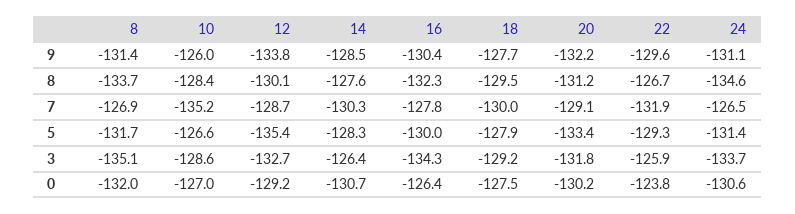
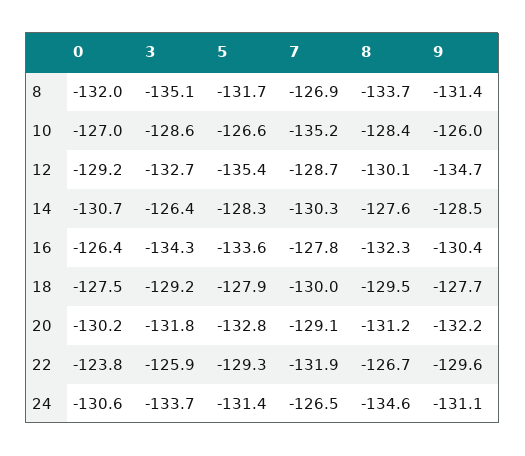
  {
    "8": {
      "9": -131.4,
      "8": -133.7,
      "7": -126.9,
      "5": -131.7,
      "3": -135.1,
      "0": -132
    },
    "10": {
      "9": -126,
      "8": -128.4,
      "7": -135.2,
      "5": -126.6,
      "3": -128.6,
      "0": -127
    },
    "12": {
-     "9": -133.8,
+     "9": -134.7,
      "8": -130.1,
      "7": -128.7,
      "5": -135.4,
      "3": -132.7,
      "0": -129.2
    },
    "14": {
      "9": -128.5,
      "8": -127.6,
      "7": -130.3,
      "5": -128.3,
      "3": -126.4,
      "0": -130.7
    },
    "16": {
      "9": -130.4,
      "8": -132.3,
      "7": -127.8,
-     "5": -130,
+     "5": -133.6,
      "3": -134.3,
      "0": -126.4
    },
    "18": {
      "9": -127.7,
      "8": -129.5,
      "7": -130,
      "5": -127.9,
      "3": -129.2,
      "0": -127.5
    },
    "20": {
      "9": -132.2,
      "8": -131.2,
      "7": -129.1,
-     "5": -133.4,
+     "5": -132.8,
      "3": -131.8,
      "0": -130.2
    },
    "22": {
      "9": -129.6,
      "8": -126.7,
      "7": -131.9,
      "5": -129.3,
      "3": -125.9,
      "0": -123.8
    },
    "24": {
      "9": -131.1,
      "8": -134.6,
      "7": -126.5,
      "5": -131.4,
      "3": -133.7,
      "0": -130.6
    }
  }

